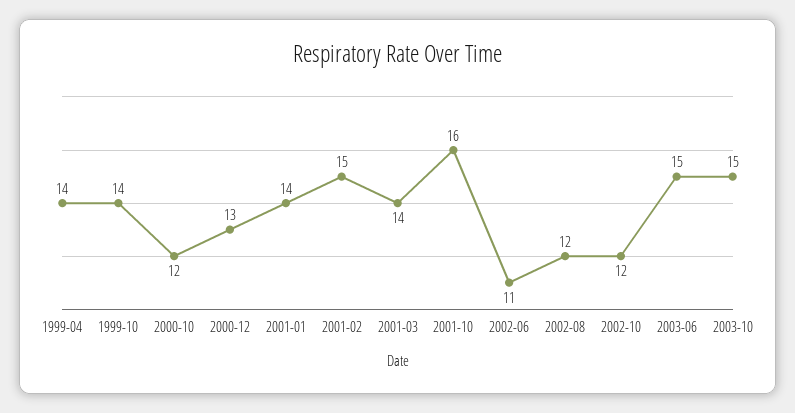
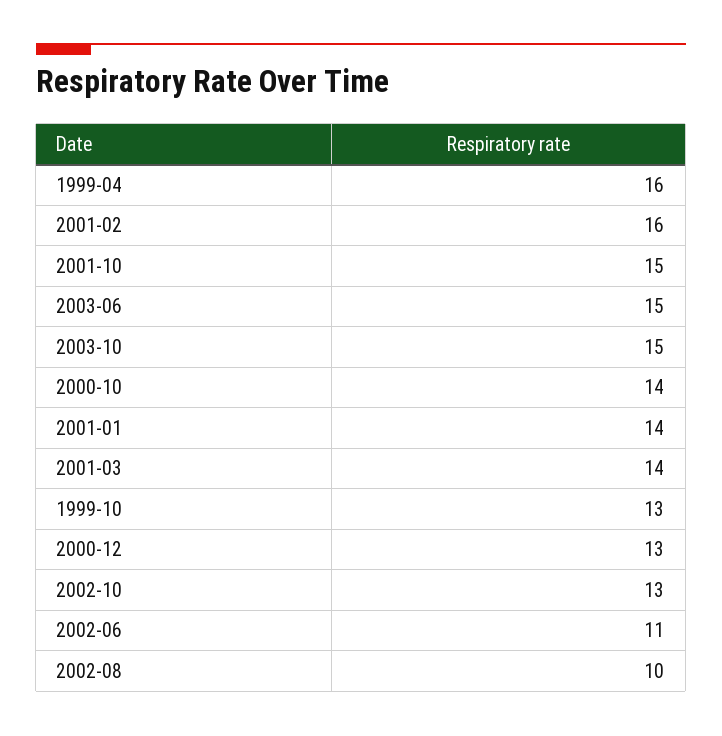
  {
-   "1999-04": 14,
+   "1999-04": 16,
-   "1999-10": 14,
+   "1999-10": 13,
-   "2000-10": 12,
+   "2000-10": 14,
    "2000-12": 13,
    "2001-01": 14,
-   "2001-02": 15,
+   "2001-02": 16,
    "2001-03": 14,
-   "2001-10": 16,
+   "2001-10": 15,
    "2002-06": 11,
-   "2002-08": 12,
+   "2002-08": 10,
-   "2002-10": 12,
+   "2002-10": 13,
    "2003-06": 15,
    "2003-10": 15
  }

